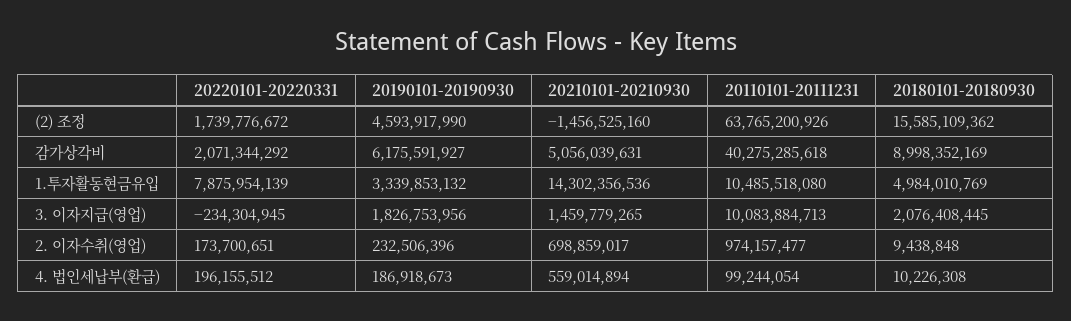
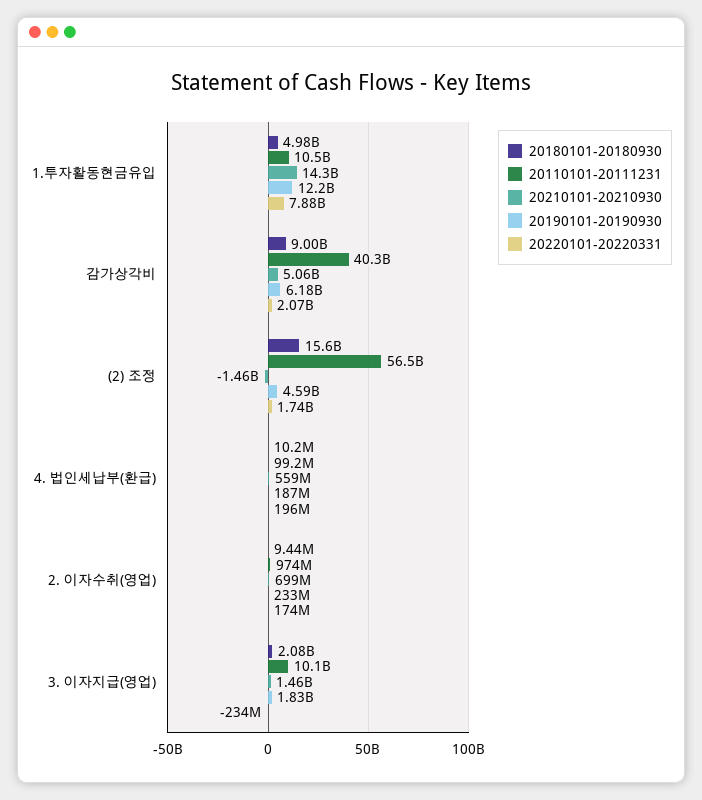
  {
    "20220101-20220331": {
      "(2) 조정": 1739776672,
      "감가상각비": 2071344292,
      "1.투자활동현금유입": 7875954139,
      "3. 이자지급(영업)": -234304945,
      "2. 이자수취(영업)": 173700651,
      "4. 법인세납부(환급)": 196155512
    },
    "20190101-20190930": {
      "(2) 조정": 4593917990,
      "감가상각비": 6175591927,
-     "1.투자활동현금유입": 3339853132,
+     "1.투자활동현금유입": 12200000000,
      "3. 이자지급(영업)": 1826753956,
      "2. 이자수취(영업)": 232506396,
      "4. 법인세납부(환급)": 186918673
    },
    "20210101-20210930": {
      "(2) 조정": -1456525160,
      "감가상각비": 5056039631,
      "1.투자활동현금유입": 14302356536,
      "3. 이자지급(영업)": 1459779265,
      "2. 이자수취(영업)": 698859017,
      "4. 법인세납부(환급)": 559014894
    },
    "20110101-20111231": {
-     "(2) 조정": 63765200926,
+     "(2) 조정": 56500000000,
      "감가상각비": 40275285618,
      "1.투자활동현금유입": 10485518080,
      "3. 이자지급(영업)": 10083884713,
      "2. 이자수취(영업)": 974157477,
      "4. 법인세납부(환급)": 99244054
    },
    "20180101-20180930": {
      "(2) 조정": 15585109362,
      "감가상각비": 8998352169,
      "1.투자활동현금유입": 4984010769,
      "3. 이자지급(영업)": 2076408445,
      "2. 이자수취(영업)": 9438848,
      "4. 법인세납부(환급)": 10226308
    }
  }

